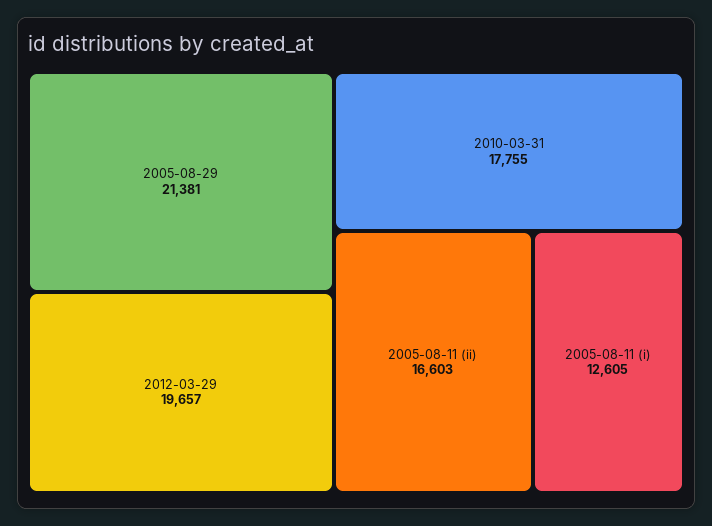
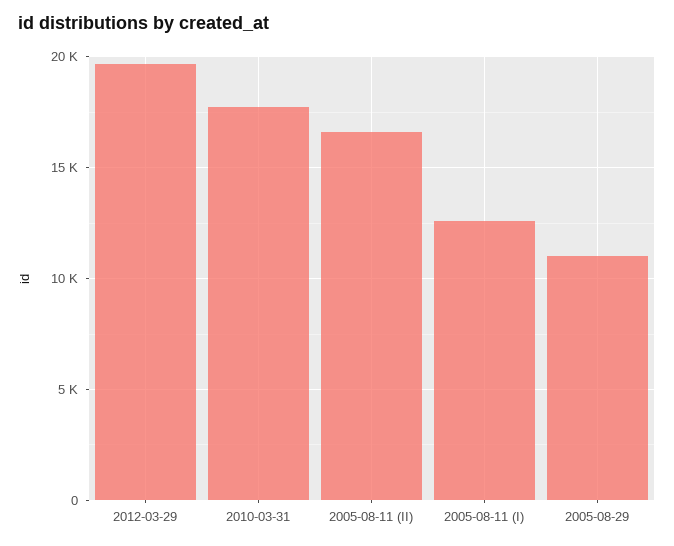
  {
-   "2005-08-29": 21381,
+   "2005-08-29": 11000,
    "2012-03-29": 19657,
    "2010-03-31": 17755,
    "2005-08-11 (ii)": 16603,
    "2005-08-11 (i)": 12605
  }

